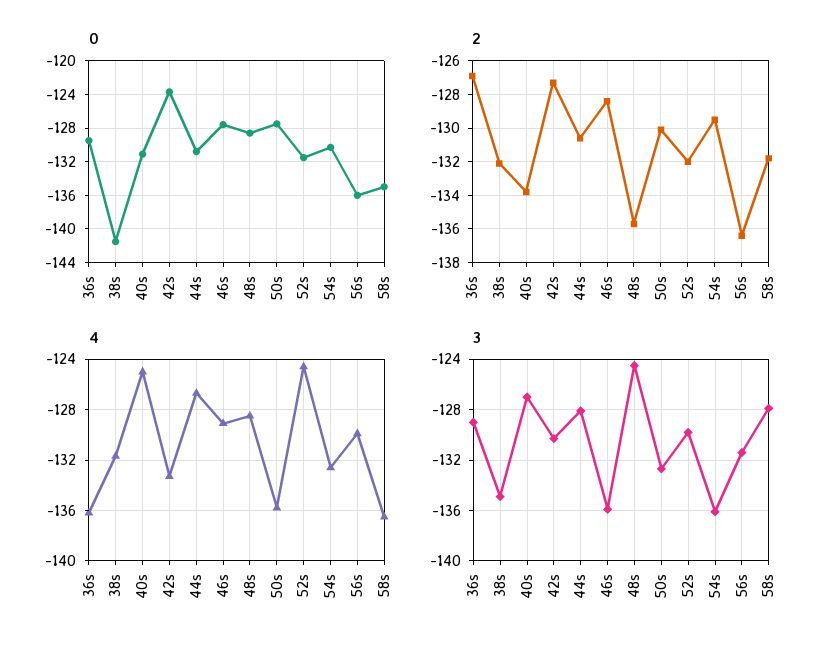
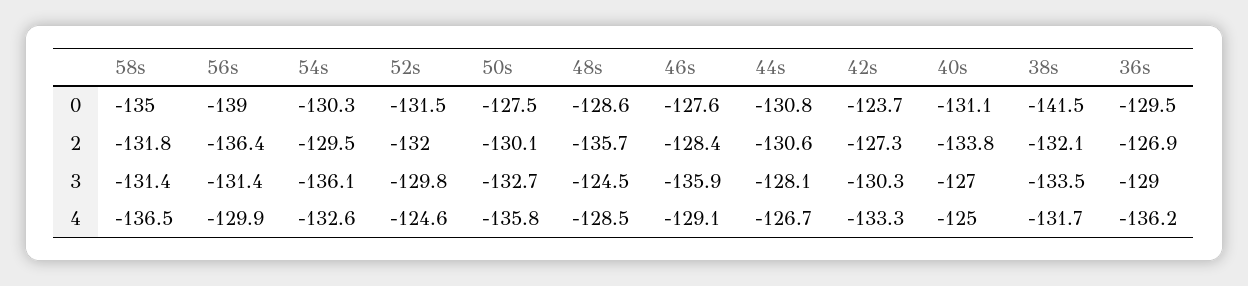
  {
    "0": {
      "36s": -129.5,
      "38s": -141.5,
      "40s": -131.1,
      "42s": -123.7,
      "44s": -130.8,
      "46s": -127.6,
      "48s": -128.6,
      "50s": -127.5,
      "52s": -131.5,
      "54s": -130.3,
-     "56s": -136,
+     "56s": -139,
      "58s": -135
    },
    "2": {
      "36s": -126.9,
      "38s": -132.1,
      "40s": -133.8,
      "42s": -127.3,
      "44s": -130.6,
      "46s": -128.4,
      "48s": -135.7,
      "50s": -130.1,
      "52s": -132,
      "54s": -129.5,
      "56s": -136.4,
      "58s": -131.8
    },
    "4": {
      "36s": -136.2,
      "38s": -131.7,
      "40s": -125,
      "42s": -133.3,
      "44s": -126.7,
      "46s": -129.1,
      "48s": -128.5,
      "50s": -135.8,
      "52s": -124.6,
      "54s": -132.6,
      "56s": -129.9,
      "58s": -136.5
    },
    "3": {
      "36s": -129,
-     "38s": -135,
+     "38s": -133.5,
      "40s": -127,
      "42s": -130.3,
      "44s": -128.1,
      "46s": -135.9,
      "48s": -124.5,
      "50s": -132.7,
      "52s": -129.8,
      "54s": -136.1,
      "56s": -131.4,
-     "58s": -128
+     "58s": -131.4
    }
  }

